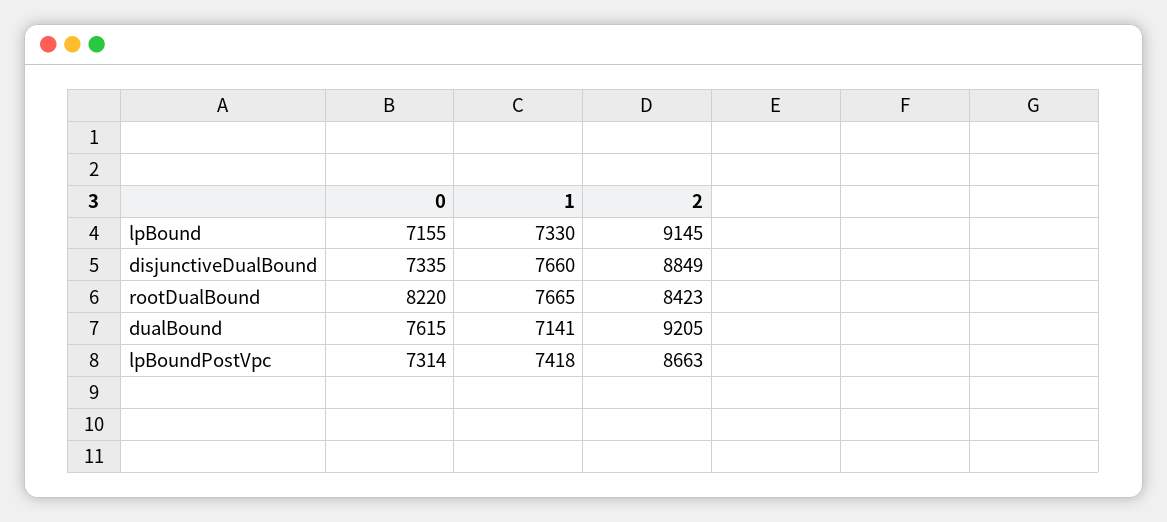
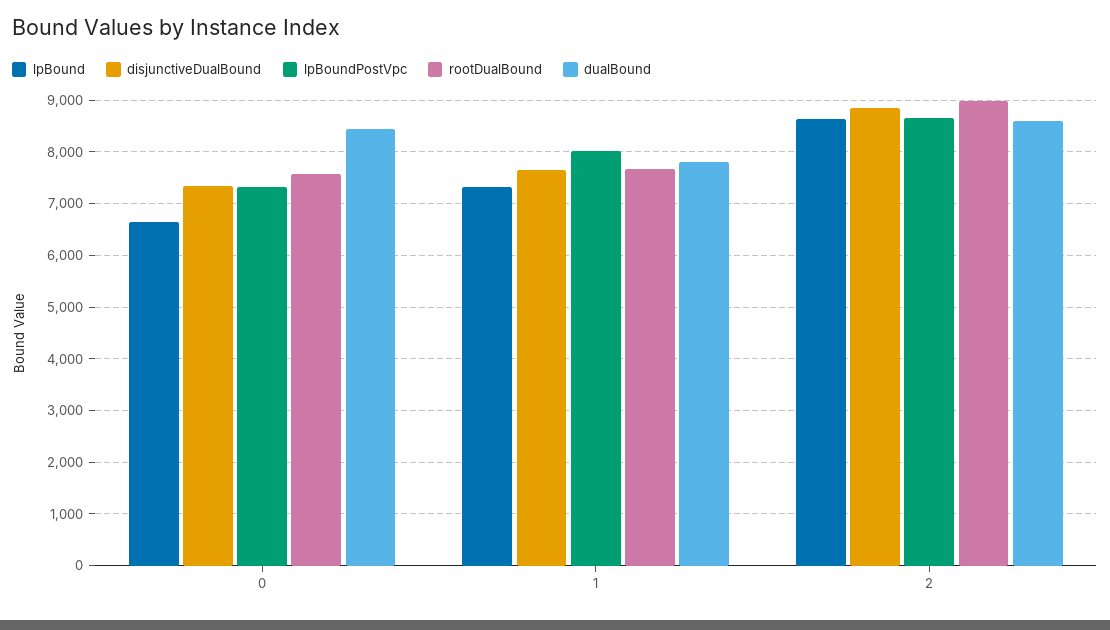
  {
    "lpBound": {
-     "0": 7155,
+     "0": 6600,
      "1": 7330,
-     "2": 9145
+     "2": 8600
    },
    "disjunctiveDualBound": {
      "0": 7335,
      "1": 7660,
      "2": 8849
    },
    "rootDualBound": {
-     "0": 8220,
+     "0": 7600,
      "1": 7665,
-     "2": 8423
+     "2": 9000
    },
    "dualBound": {
-     "0": 7615,
+     "0": 8400,
-     "1": 7141,
+     "1": 7800,
-     "2": 9205
+     "2": 8600
    },
    "lpBoundPostVpc": {
      "0": 7314,
-     "1": 7418,
+     "1": 8000,
      "2": 8663
    }
  }

